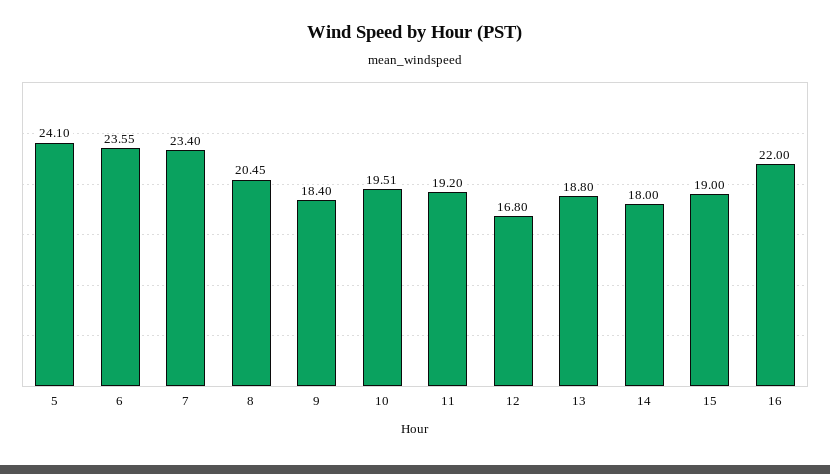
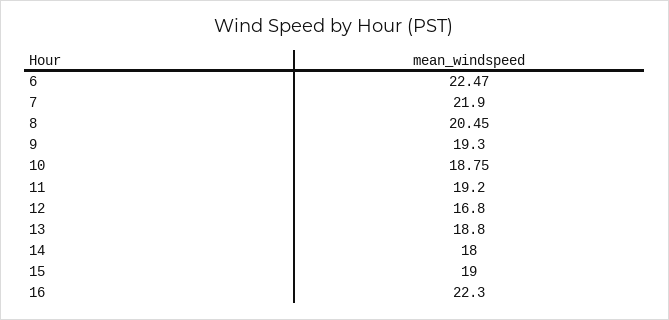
  {
-   "5": 24.1,
-   "6": 23.55,
+   "6": 22.47,
-   "7": 23.4,
+   "7": 21.9,
    "8": 20.45,
-   "9": 18.4,
+   "9": 19.3,
-   "10": 19.51,
+   "10": 18.75,
    "11": 19.2,
    "12": 16.8,
    "13": 18.8,
    "14": 18,
    "15": 19,
-   "16": 22
+   "16": 22.3
  }

